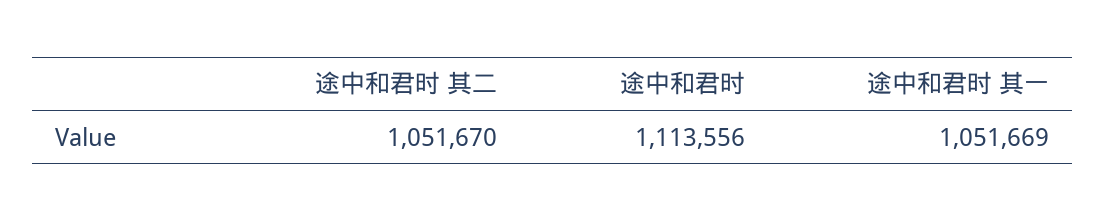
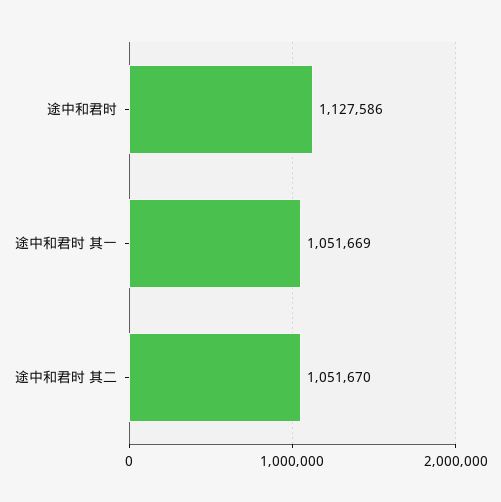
  {
    "途中和君时 其二": 1051670,
-   "途中和君时": 1113556,
+   "途中和君时": 1127586,
    "途中和君时 其一": 1051669
  }

